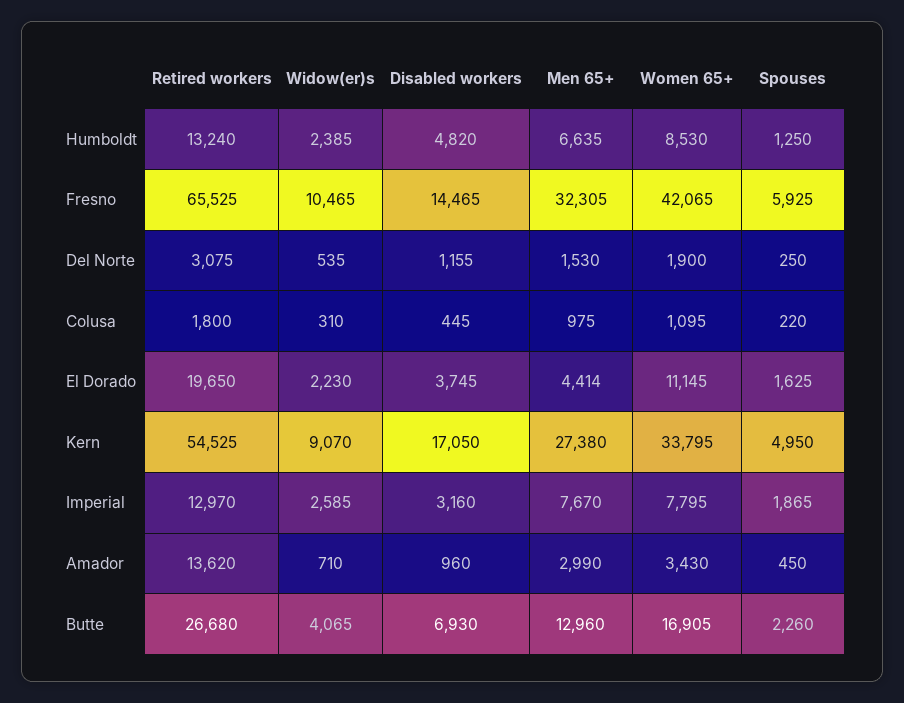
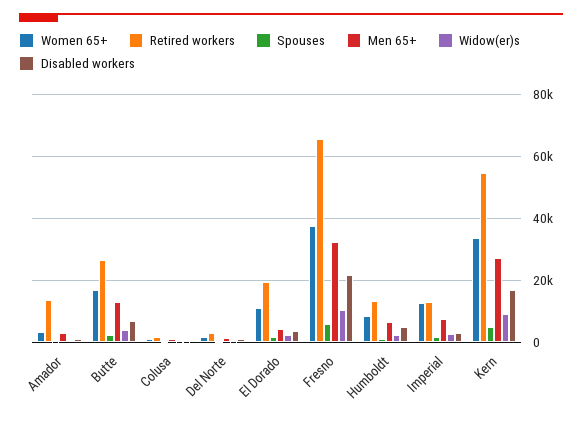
  {
    "Retired workers": {
      "Humboldt": 13240,
      "Fresno": 65525,
      "Del Norte": 3075,
      "Colusa": 1800,
      "El Dorado": 19650,
      "Kern": 54525,
      "Imperial": 12970,
      "Amador": 13620,
      "Butte": 26680
    },
    "Widow(er)s": {
      "Humboldt": 2385,
      "Fresno": 10465,
      "Del Norte": 535,
      "Colusa": 310,
      "El Dorado": 2230,
      "Kern": 9070,
      "Imperial": 2585,
      "Amador": 710,
      "Butte": 4065
    },
    "Disabled workers": {
      "Humboldt": 4820,
-     "Fresno": 14465,
+     "Fresno": 22000,
      "Del Norte": 1155,
      "Colusa": 445,
      "El Dorado": 3745,
      "Kern": 17050,
      "Imperial": 3160,
      "Amador": 960,
      "Butte": 6930
    },
    "Men 65+": {
      "Humboldt": 6635,
      "Fresno": 32305,
      "Del Norte": 1530,
      "Colusa": 975,
      "El Dorado": 4414,
      "Kern": 27380,
      "Imperial": 7670,
      "Amador": 2990,
      "Butte": 12960
    },
    "Women 65+": {
      "Humboldt": 8530,
-     "Fresno": 42065,
+     "Fresno": 38000,
      "Del Norte": 1900,
      "Colusa": 1095,
      "El Dorado": 11145,
      "Kern": 33795,
-     "Imperial": 7795,
+     "Imperial": 12000,
      "Amador": 3430,
      "Butte": 16905
    },
    "Spouses": {
      "Humboldt": 1250,
      "Fresno": 5925,
      "Del Norte": 250,
      "Colusa": 220,
      "El Dorado": 1625,
      "Kern": 4950,
      "Imperial": 1865,
      "Amador": 450,
      "Butte": 2260
    }
  }

